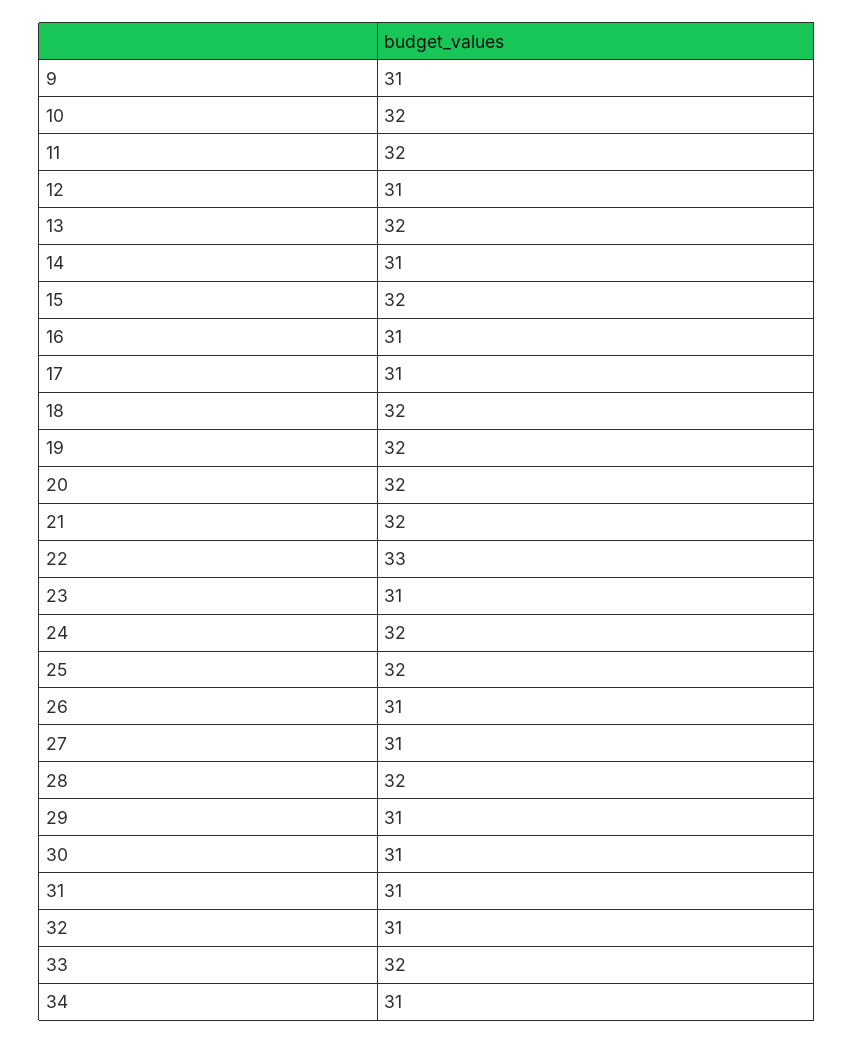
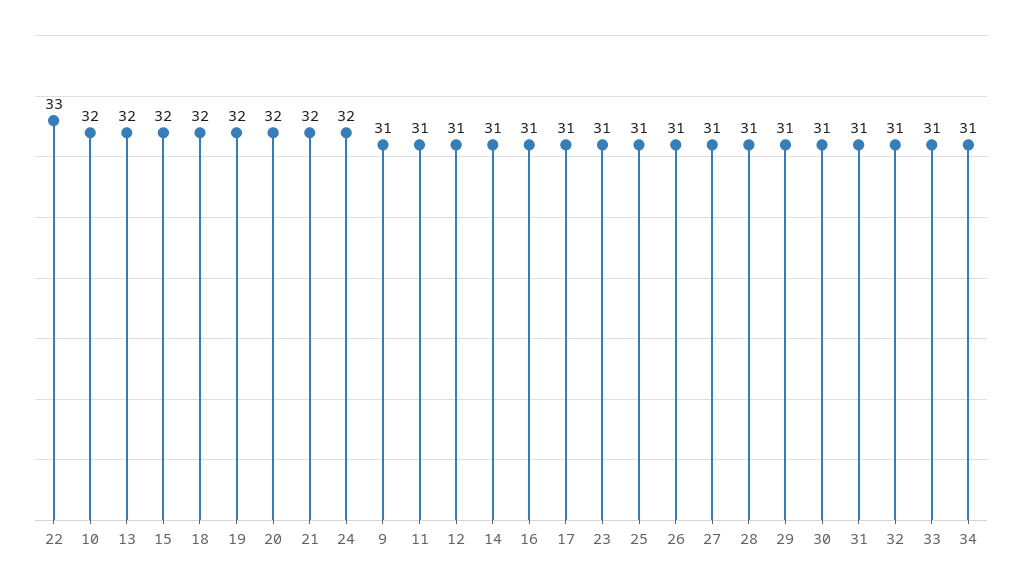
  {
    "9": 31,
    "10": 32,
-   "11": 32,
+   "11": 31,
    "12": 31,
    "13": 32,
    "14": 31,
    "15": 32,
    "16": 31,
    "17": 31,
    "18": 32,
    "19": 32,
    "20": 32,
    "21": 32,
    "22": 33,
    "23": 31,
    "24": 32,
-   "25": 32,
+   "25": 31,
    "26": 31,
    "27": 31,
-   "28": 32,
+   "28": 31,
    "29": 31,
    "30": 31,
    "31": 31,
    "32": 31,
-   "33": 32,
+   "33": 31,
    "34": 31
  }

